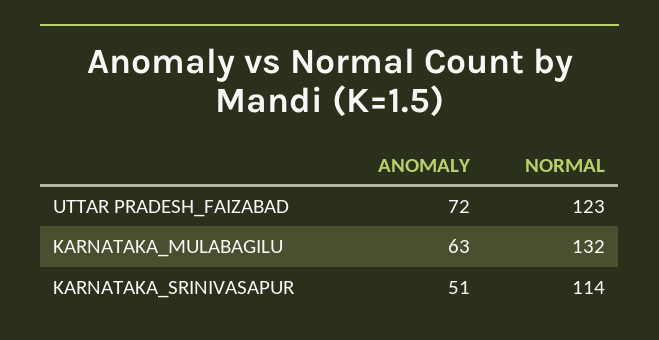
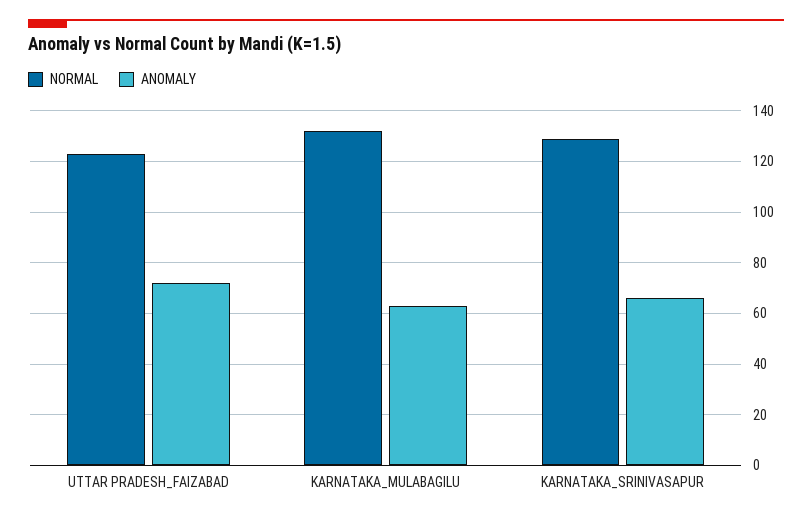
  {
    "ANOMALY": {
      "UTTAR PRADESH_FAIZABAD": 72,
      "KARNATAKA_MULABAGILU": 63,
-     "KARNATAKA_SRINIVASAPUR": 51
+     "KARNATAKA_SRINIVASAPUR": 65
    },
    "NORMAL": {
      "UTTAR PRADESH_FAIZABAD": 123,
      "KARNATAKA_MULABAGILU": 132,
-     "KARNATAKA_SRINIVASAPUR": 114
+     "KARNATAKA_SRINIVASAPUR": 130
    }
  }

